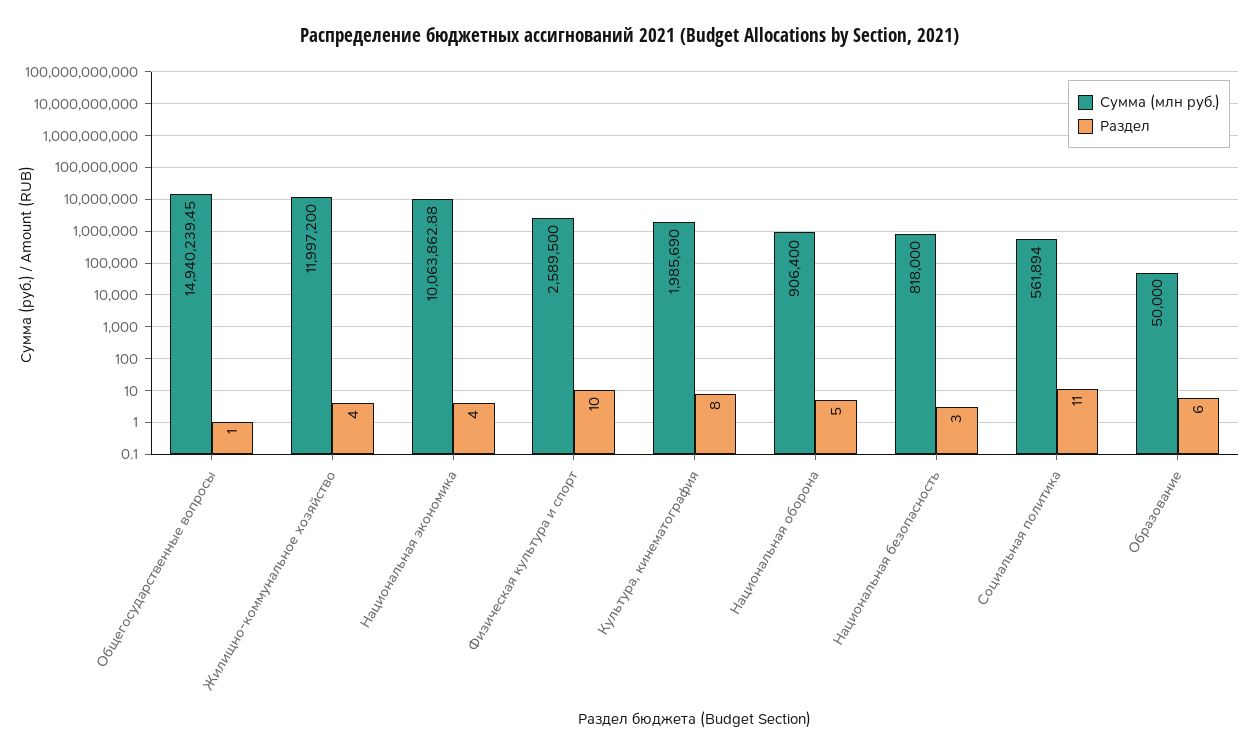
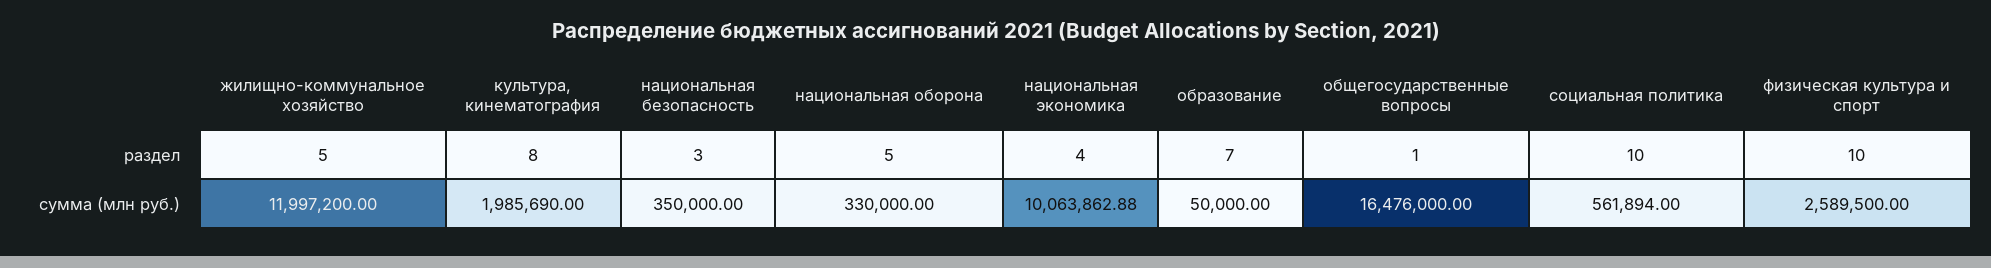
  {
    "Сумма (млн руб.)": {
-     "Общегосударственные вопросы": 14940239.45,
+     "Общегосударственные вопросы": 16476000,
      "Жилищно-коммунальное хозяйство": 11997200,
      "Национальная экономика": 10063862.88,
      "Физическая культура и спорт": 2589500,
      "Культура, кинематография": 1985690,
-     "Национальная оборона": 906400,
+     "Национальная оборона": 330000,
-     "Национальная безопасность": 818000,
+     "Национальная безопасность": 350000,
      "Социальная политика": 561894,
      "Образование": 50000
    },
    "Раздел": {
      "Общегосударственные вопросы": 1,
-     "Жилищно-коммунальное хозяйство": 4,
+     "Жилищно-коммунальное хозяйство": 5,
      "Национальная экономика": 4,
      "Физическая культура и спорт": 10,
      "Культура, кинематография": 8,
      "Национальная оборона": 5,
      "Национальная безопасность": 3,
-     "Социальная политика": 11,
+     "Социальная политика": 10,
-     "Образование": 6
+     "Образование": 7
    }
  }

